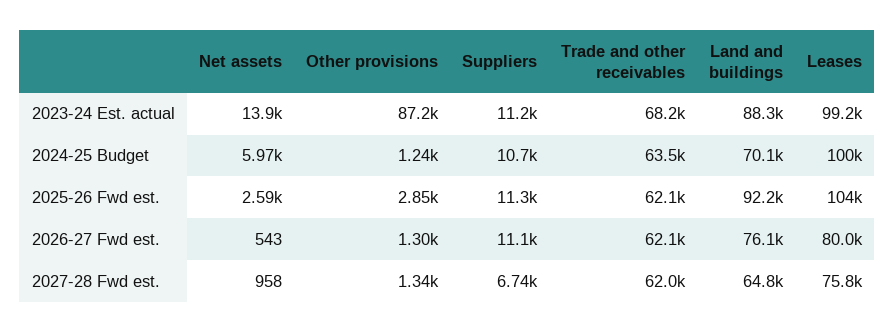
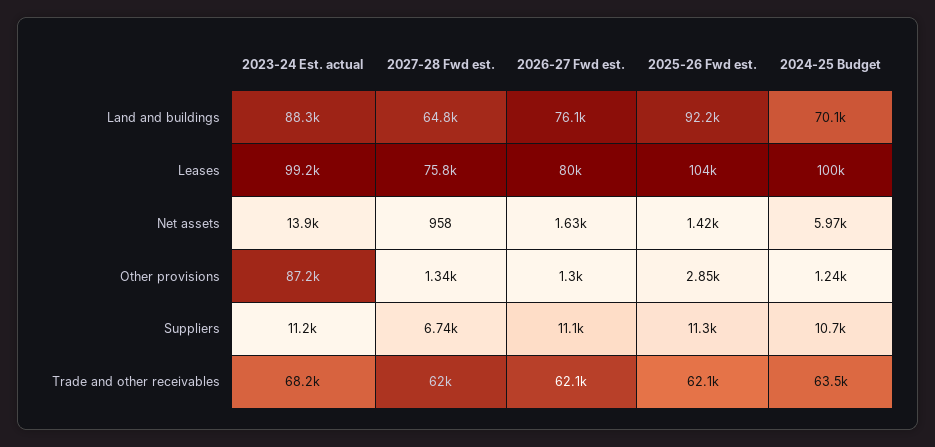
  {
    "Net assets": {
      "2023-24 Est. actual": 13900,
      "2024-25 Budget": 5970,
-     "2025-26 Fwd est.": 2590,
+     "2025-26 Fwd est.": 1420,
-     "2026-27 Fwd est.": 543,
+     "2026-27 Fwd est.": 1630,
      "2027-28 Fwd est.": 958
    },
    "Other provisions": {
      "2023-24 Est. actual": 87200,
      "2024-25 Budget": 1240,
      "2025-26 Fwd est.": 2850,
      "2026-27 Fwd est.": 1300,
      "2027-28 Fwd est.": 1340
    },
    "Suppliers": {
      "2023-24 Est. actual": 11200,
      "2024-25 Budget": 10700,
      "2025-26 Fwd est.": 11300,
      "2026-27 Fwd est.": 11100,
      "2027-28 Fwd est.": 6740
    },
    "Trade and other receivables": {
      "2023-24 Est. actual": 68200,
      "2024-25 Budget": 63500,
      "2025-26 Fwd est.": 62100,
      "2026-27 Fwd est.": 62100,
      "2027-28 Fwd est.": 62000
    },
    "Land and buildings": {
      "2023-24 Est. actual": 88300,
      "2024-25 Budget": 70100,
      "2025-26 Fwd est.": 92200,
      "2026-27 Fwd est.": 76100,
      "2027-28 Fwd est.": 64800
    },
    "Leases": {
      "2023-24 Est. actual": 99200,
      "2024-25 Budget": 100000,
      "2025-26 Fwd est.": 104000,
      "2026-27 Fwd est.": 80000,
      "2027-28 Fwd est.": 75800
    }
  }

